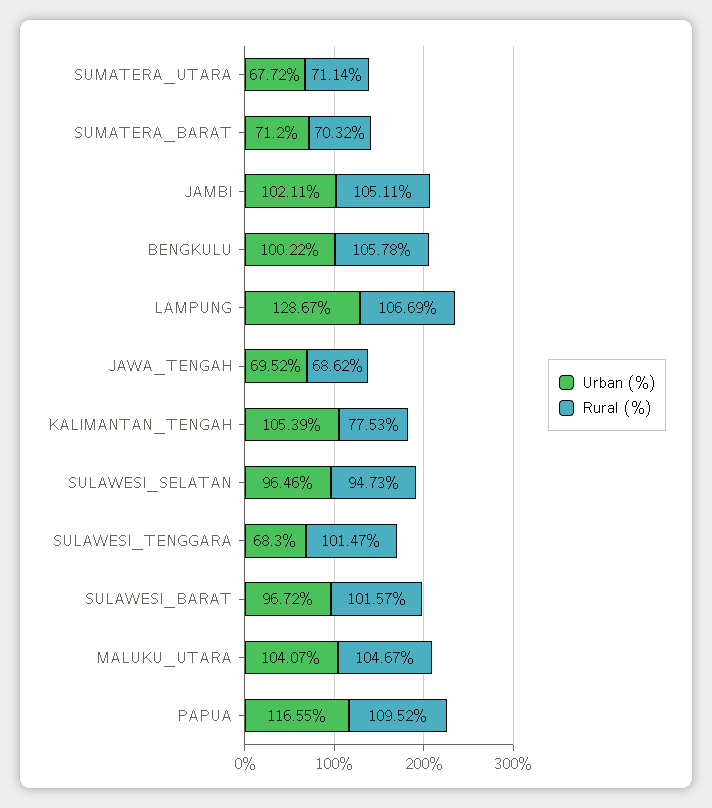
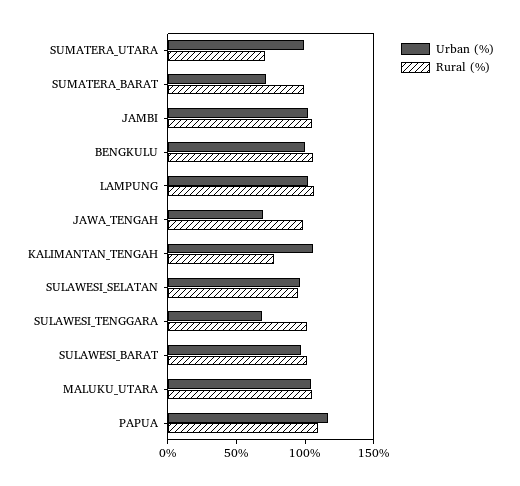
  {
    "Urban (%)": {
-     "SUMATERA_UTARA": 67.72,
+     "SUMATERA_UTARA": 100,
      "SUMATERA_BARAT": 71.2,
      "JAMBI": 102.11,
      "BENGKULU": 100.22,
-     "LAMPUNG": 128.67,
+     "LAMPUNG": 100,
      "JAWA_TENGAH": 69.52,
      "KALIMANTAN_TENGAH": 105.39,
      "SULAWESI_SELATAN": 96.46,
      "SULAWESI_TENGGARA": 68.3,
      "SULAWESI_BARAT": 96.72,
      "MALUKU_UTARA": 104.07,
      "PAPUA": 116.55
    },
    "Rural (%)": {
      "SUMATERA_UTARA": 71.14,
-     "SUMATERA_BARAT": 70.32,
+     "SUMATERA_BARAT": 100,
      "JAMBI": 105.11,
      "BENGKULU": 105.78,
      "LAMPUNG": 106.69,
-     "JAWA_TENGAH": 68.62,
+     "JAWA_TENGAH": 100,
      "KALIMANTAN_TENGAH": 77.53,
      "SULAWESI_SELATAN": 94.73,
      "SULAWESI_TENGGARA": 101.47,
      "SULAWESI_BARAT": 101.57,
      "MALUKU_UTARA": 104.67,
      "PAPUA": 109.52
    }
  }

